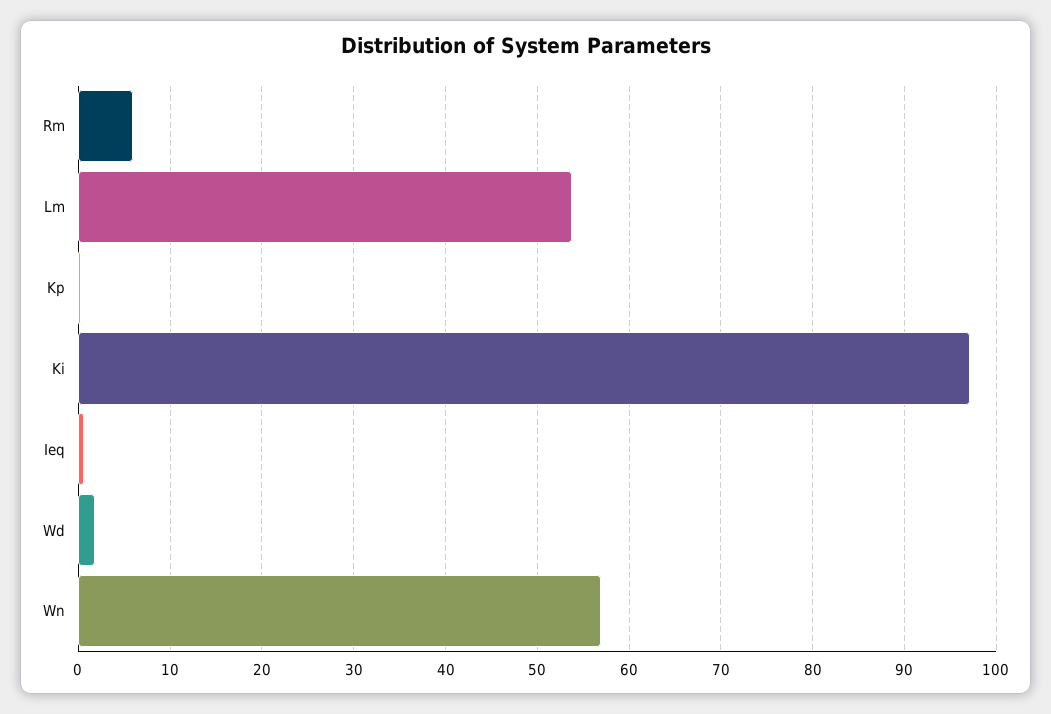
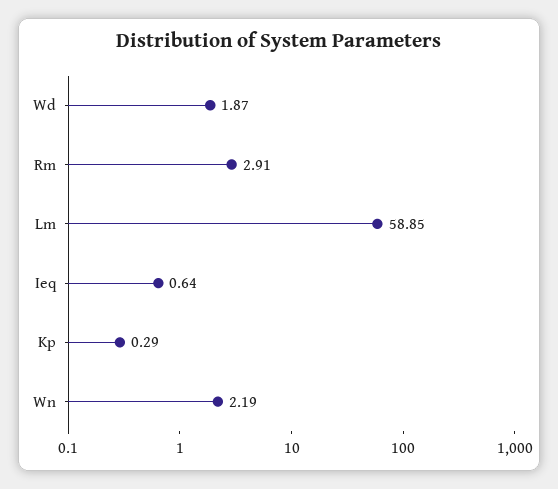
  {
-   "Rm": 6,
+   "Rm": 2.91,
-   "Lm": 54,
+   "Lm": 58.85,
    "Kp": 0.29,
-   "Ki": 97,
    "Ieq": 0.64,
    "Wd": 1.87,
-   "Wn": 57
+   "Wn": 2.19
  }

